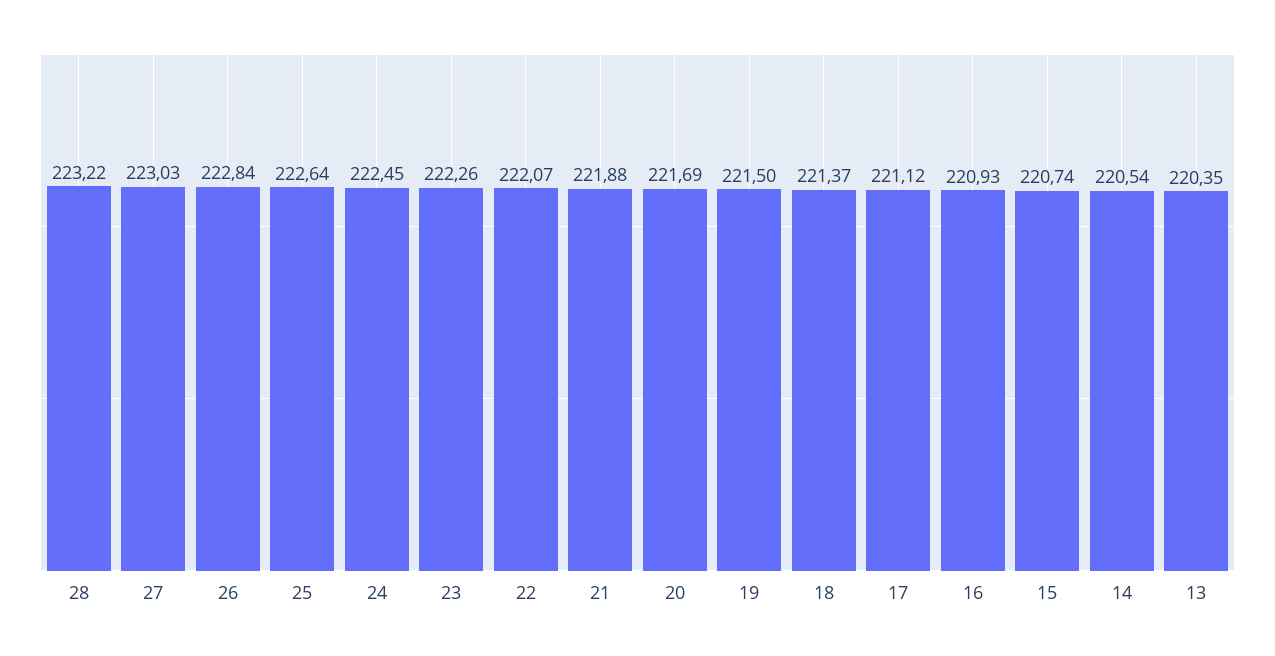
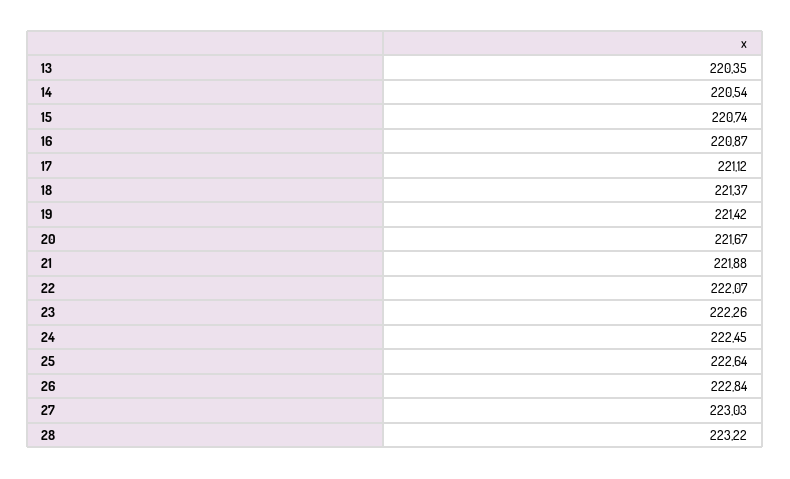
  {
    "28": 223.22,
    "27": 223.03,
    "26": 222.84,
    "25": 222.64,
    "24": 222.45,
    "23": 222.26,
    "22": 222.07,
    "21": 221.88,
-   "20": 221.69,
+   "20": 221.67,
-   "19": 221.5,
+   "19": 221.42,
    "18": 221.37,
    "17": 221.12,
-   "16": 220.93,
+   "16": 220.87,
    "15": 220.74,
    "14": 220.54,
    "13": 220.35
  }

